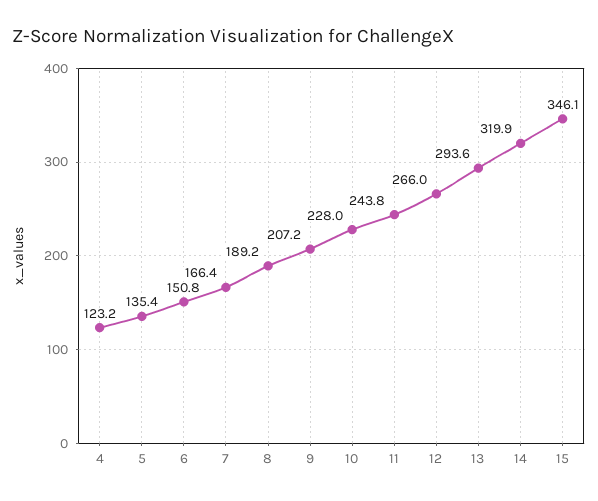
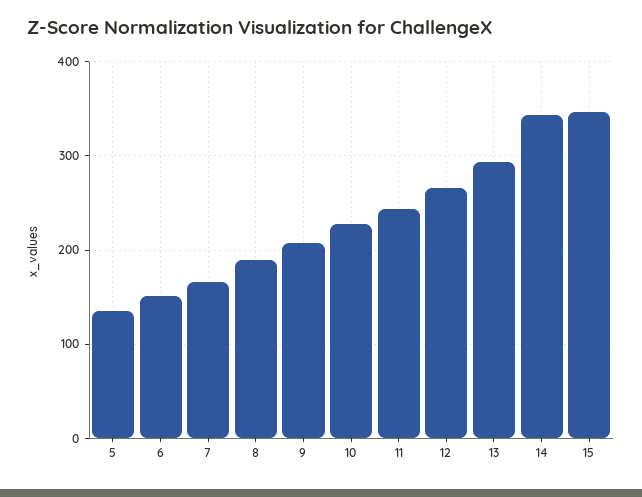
  {
-   "4": 123.2,
    "5": 135.4,
    "6": 150.8,
    "7": 166.4,
    "8": 189.2,
    "9": 207.2,
    "10": 228,
    "11": 243.8,
    "12": 266,
    "13": 293.6,
-   "14": 319.9,
+   "14": 340,
    "15": 346.1
  }

